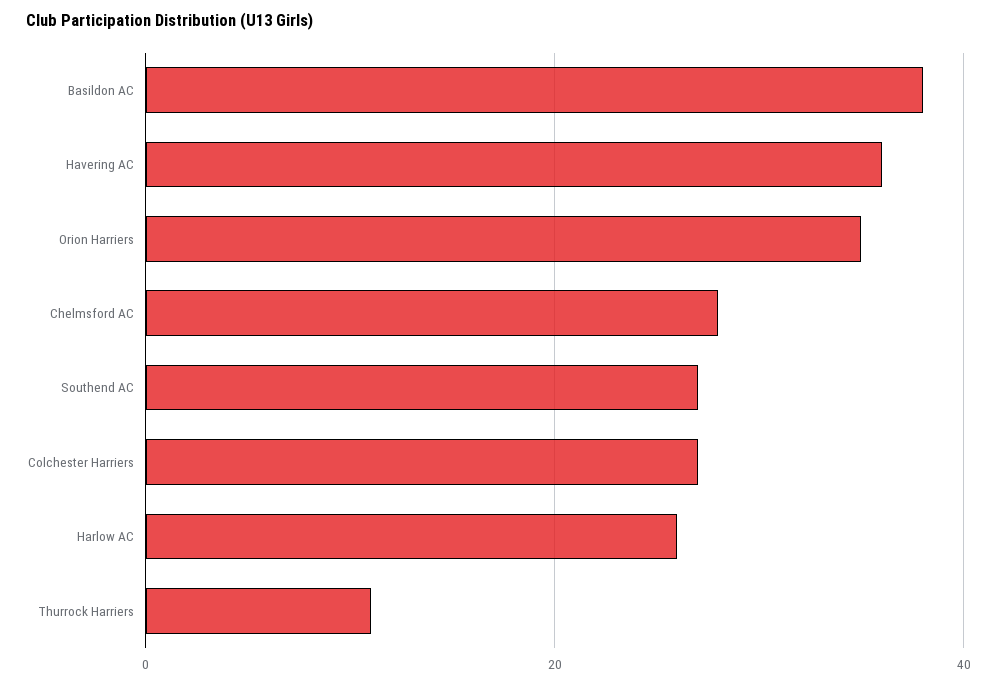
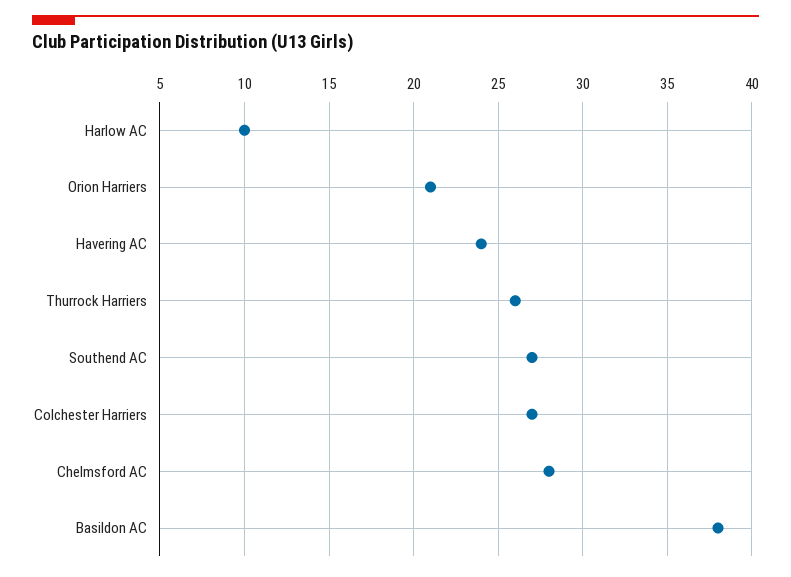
  {
    "Basildon AC": 38,
-   "Havering AC": 35,
+   "Havering AC": 24,
-   "Orion Harriers": 35,
+   "Orion Harriers": 21,
    "Chelmsford AC": 28,
    "Southend AC": 27,
    "Colchester Harriers": 27,
-   "Harlow AC": 25,
+   "Harlow AC": 10,
-   "Thurrock Harriers": 10
+   "Thurrock Harriers": 26
  }

